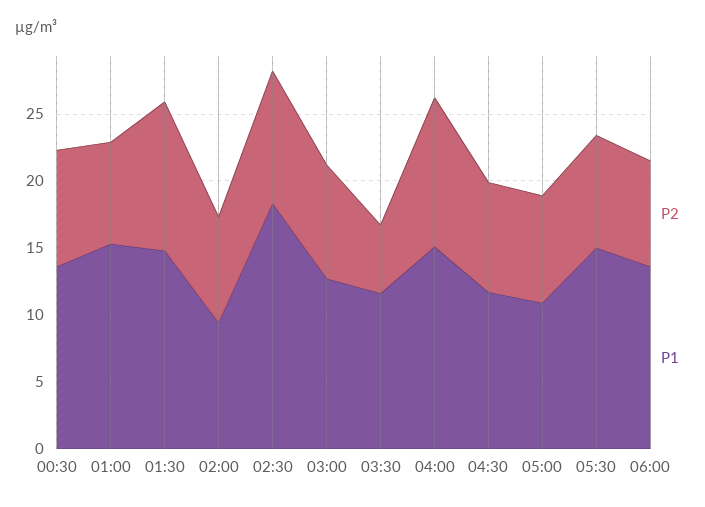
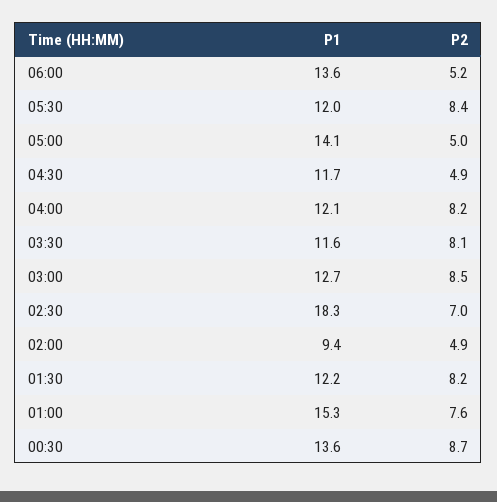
  {
    "P2": {
      "00:30": 8.7,
      "01:00": 7.6,
-     "01:30": 11,
+     "01:30": 8.2,
-     "02:00": 8,
+     "02:00": 4.9,
-     "02:30": 10,
+     "02:30": 7,
      "03:00": 8.5,
-     "03:30": 5,
+     "03:30": 8.1,
-     "04:00": 11,
+     "04:00": 8.2,
-     "04:30": 8,
+     "04:30": 4.9,
-     "05:00": 8,
+     "05:00": 5,
      "05:30": 8.4,
-     "06:00": 8
+     "06:00": 5.2
    },
    "P1": {
      "00:30": 13.6,
      "01:00": 15.3,
-     "01:30": 15,
+     "01:30": 12.2,
      "02:00": 9.4,
      "02:30": 18.3,
      "03:00": 12.7,
      "03:30": 11.6,
-     "04:00": 15,
+     "04:00": 12.1,
      "04:30": 11.7,
-     "05:00": 11,
+     "05:00": 14.1,
-     "05:30": 15,
+     "05:30": 12,
      "06:00": 13.6
    }
  }

